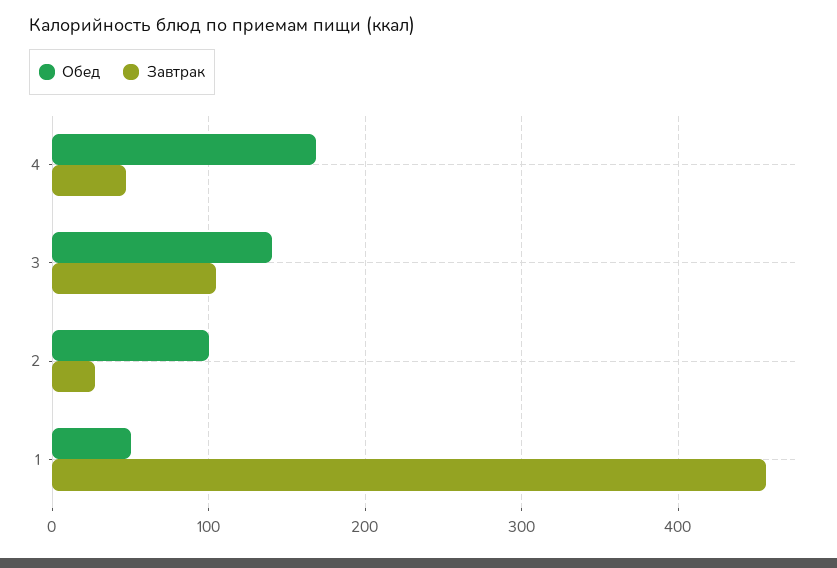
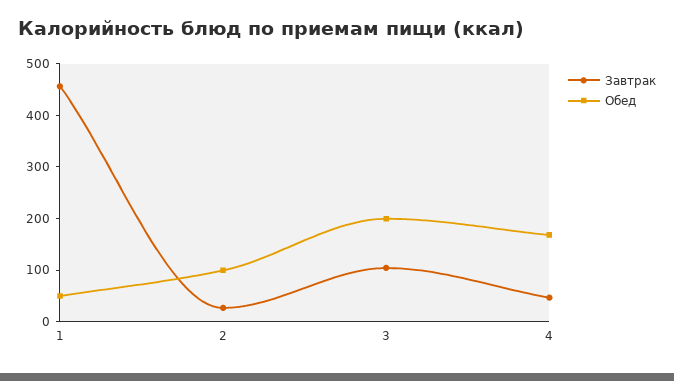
  {
    "Обед": {
      "4": 170,
-     "3": 140,
+     "3": 200,
      "2": 100,
      "1": 50
    },
    "Завтрак": {
      "4": 50,
      "3": 100,
      "2": 30,
      "1": 460
    }
  }

